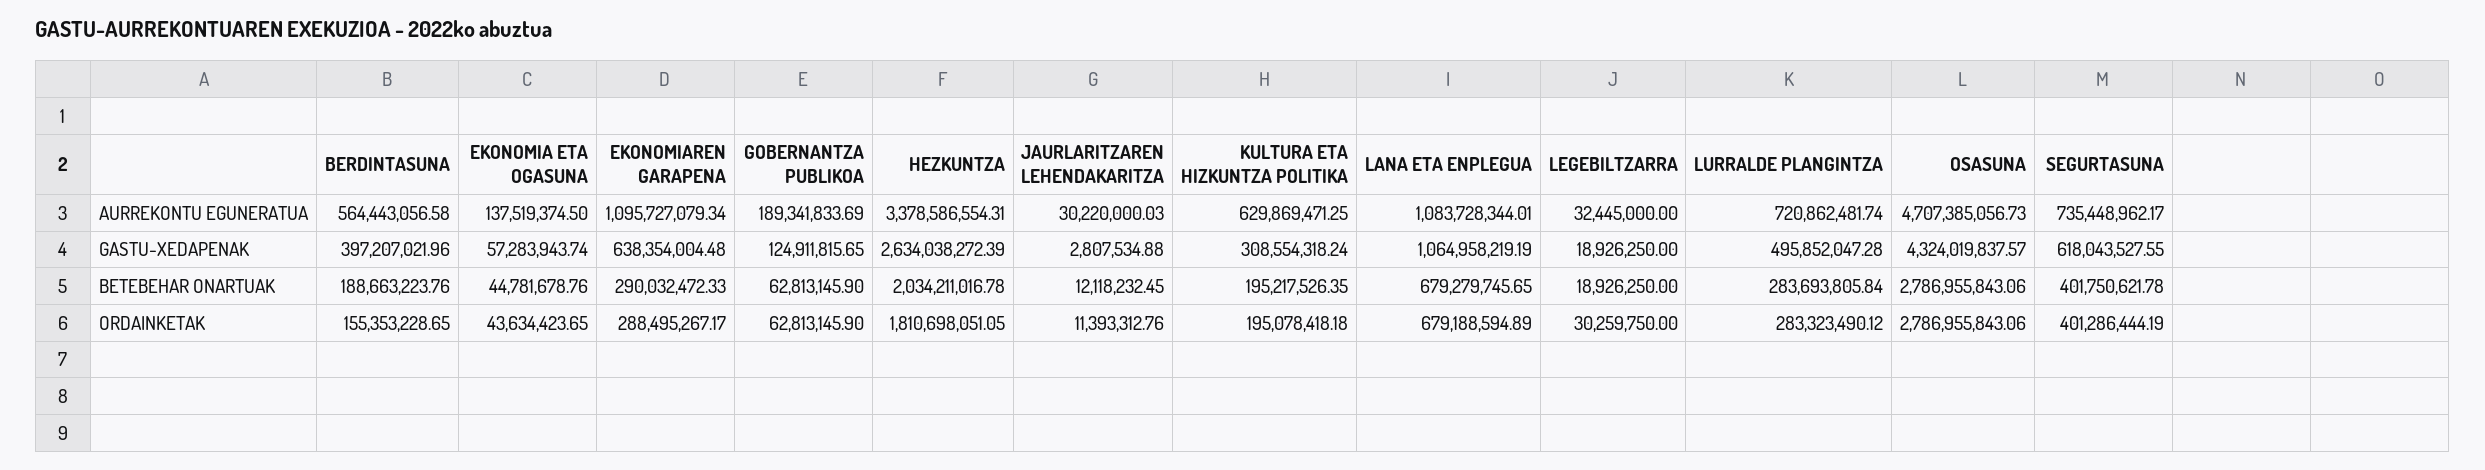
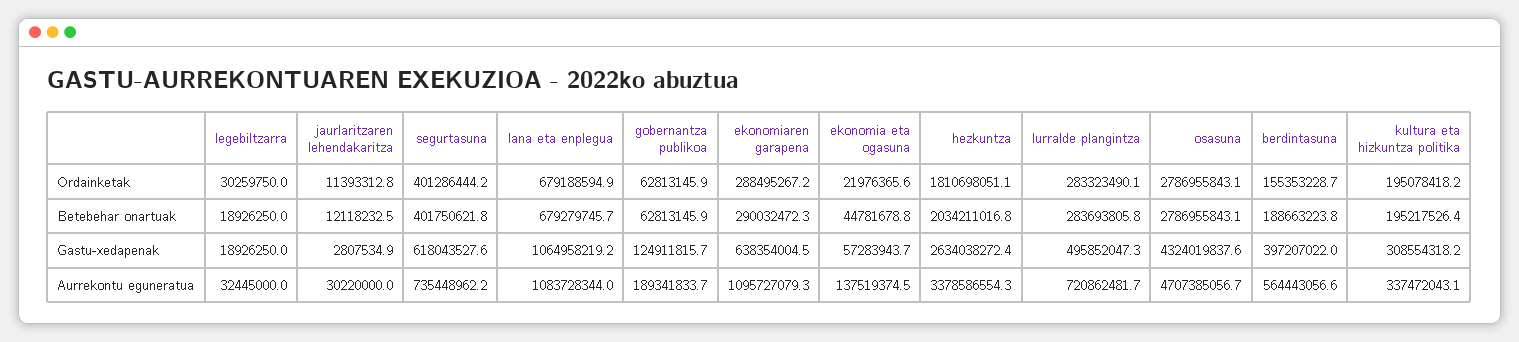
  {
    "BERDINTASUNA": {
      "AURREKONTU EGUNERATUA": 564443056.58,
      "GASTU-XEDAPENAK": 397207021.96,
      "BETEBEHAR ONARTUAK": 188663223.76,
      "ORDAINKETAK": 155353228.65
    },
    "EKONOMIA ETA OGASUNA": {
      "AURREKONTU EGUNERATUA": 137519374.5,
      "GASTU-XEDAPENAK": 57283943.74,
      "BETEBEHAR ONARTUAK": 44781678.76,
-     "ORDAINKETAK": 43634423.65
+     "ORDAINKETAK": 21976365.6
    },
    "EKONOMIAREN GARAPENA": {
      "AURREKONTU EGUNERATUA": 1095727079.34,
      "GASTU-XEDAPENAK": 638354004.48,
      "BETEBEHAR ONARTUAK": 290032472.33,
      "ORDAINKETAK": 288495267.17
    },
    "GOBERNANTZA PUBLIKOA": {
      "AURREKONTU EGUNERATUA": 189341833.69,
      "GASTU-XEDAPENAK": 124911815.65,
      "BETEBEHAR ONARTUAK": 62813145.9,
      "ORDAINKETAK": 62813145.9
    },
    "HEZKUNTZA": {
      "AURREKONTU EGUNERATUA": 3378586554.31,
      "GASTU-XEDAPENAK": 2634038272.39,
      "BETEBEHAR ONARTUAK": 2034211016.78,
      "ORDAINKETAK": 1810698051.05
    },
    "JAURLARITZAREN LEHENDAKARITZA": {
      "AURREKONTU EGUNERATUA": 30220000.03,
      "GASTU-XEDAPENAK": 2807534.88,
      "BETEBEHAR ONARTUAK": 12118232.45,
      "ORDAINKETAK": 11393312.76
    },
    "KULTURA ETA HIZKUNTZA POLITIKA": {
-     "AURREKONTU EGUNERATUA": 629869471.25,
+     "AURREKONTU EGUNERATUA": 337472043.1,
      "GASTU-XEDAPENAK": 308554318.24,
      "BETEBEHAR ONARTUAK": 195217526.35,
      "ORDAINKETAK": 195078418.18
    },
    "LANA ETA ENPLEGUA": {
      "AURREKONTU EGUNERATUA": 1083728344.01,
      "GASTU-XEDAPENAK": 1064958219.19,
      "BETEBEHAR ONARTUAK": 679279745.65,
      "ORDAINKETAK": 679188594.89
    },
    "LEGEBILTZARRA": {
      "AURREKONTU EGUNERATUA": 32445000,
      "GASTU-XEDAPENAK": 18926250,
      "BETEBEHAR ONARTUAK": 18926250,
      "ORDAINKETAK": 30259750
    },
    "LURRALDE PLANGINTZA": {
      "AURREKONTU EGUNERATUA": 720862481.74,
      "GASTU-XEDAPENAK": 495852047.28,
      "BETEBEHAR ONARTUAK": 283693805.84,
      "ORDAINKETAK": 283323490.12
    },
    "OSASUNA": {
      "AURREKONTU EGUNERATUA": 4707385056.73,
      "GASTU-XEDAPENAK": 4324019837.57,
      "BETEBEHAR ONARTUAK": 2786955843.06,
      "ORDAINKETAK": 2786955843.06
    },
    "SEGURTASUNA": {
      "AURREKONTU EGUNERATUA": 735448962.17,
      "GASTU-XEDAPENAK": 618043527.55,
      "BETEBEHAR ONARTUAK": 401750621.78,
      "ORDAINKETAK": 401286444.19
    }
  }

